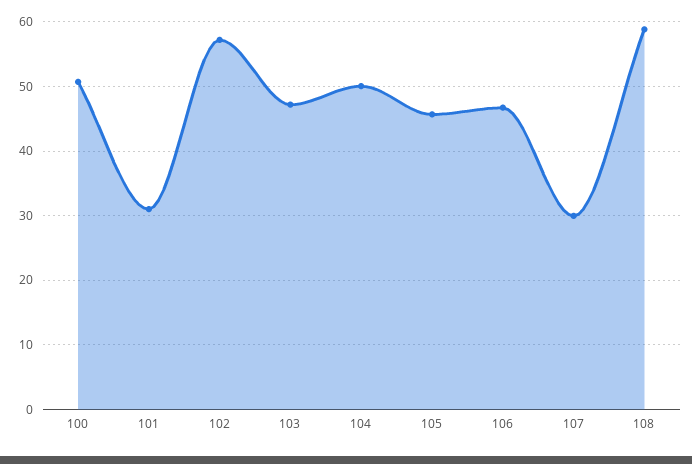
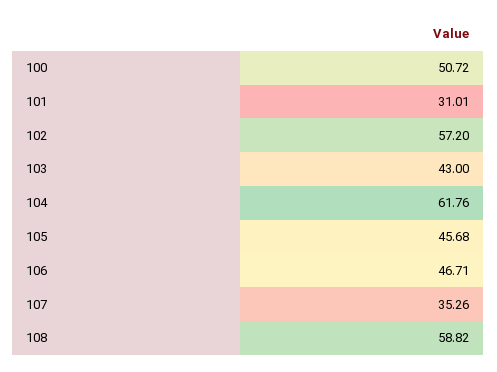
  {
    "100": 50.72,
    "101": 31.01,
    "102": 57.2,
-   "103": 47,
+   "103": 43,
-   "104": 50,
+   "104": 61.76,
    "105": 45.68,
    "106": 46.71,
-   "107": 30,
+   "107": 35.26,
    "108": 58.82
  }

